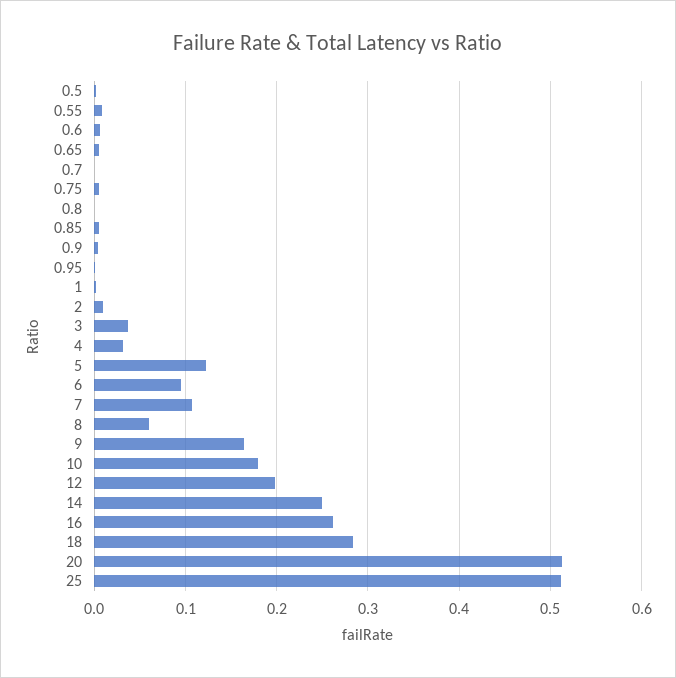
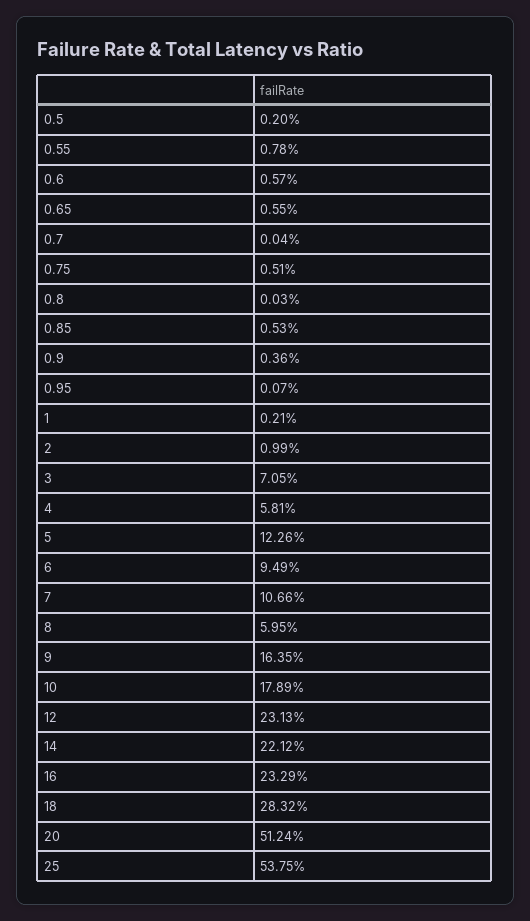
  {
    "0.5": 0.002,
    "0.55": 0.0078,
    "0.6": 0.0057,
    "0.65": 0.0055,
    "0.7": 0.0004,
    "0.75": 0.0051,
    "0.8": 0.0003,
    "0.85": 0.0053,
    "0.9": 0.0036,
    "0.95": 0.0007,
    "1": 0.0021,
    "2": 0.0099,
-   "3": 0.04,
+   "3": 0.0705,
-   "4": 0.03,
+   "4": 0.0581,
    "5": 0.1226,
    "6": 0.0949,
    "7": 0.1066,
    "8": 0.0595,
    "9": 0.1635,
    "10": 0.1789,
-   "12": 0.2,
+   "12": 0.2313,
-   "14": 0.25,
+   "14": 0.2212,
-   "16": 0.26,
+   "16": 0.2329,
    "18": 0.2832,
    "20": 0.5124,
-   "25": 0.51
+   "25": 0.5375
  }

